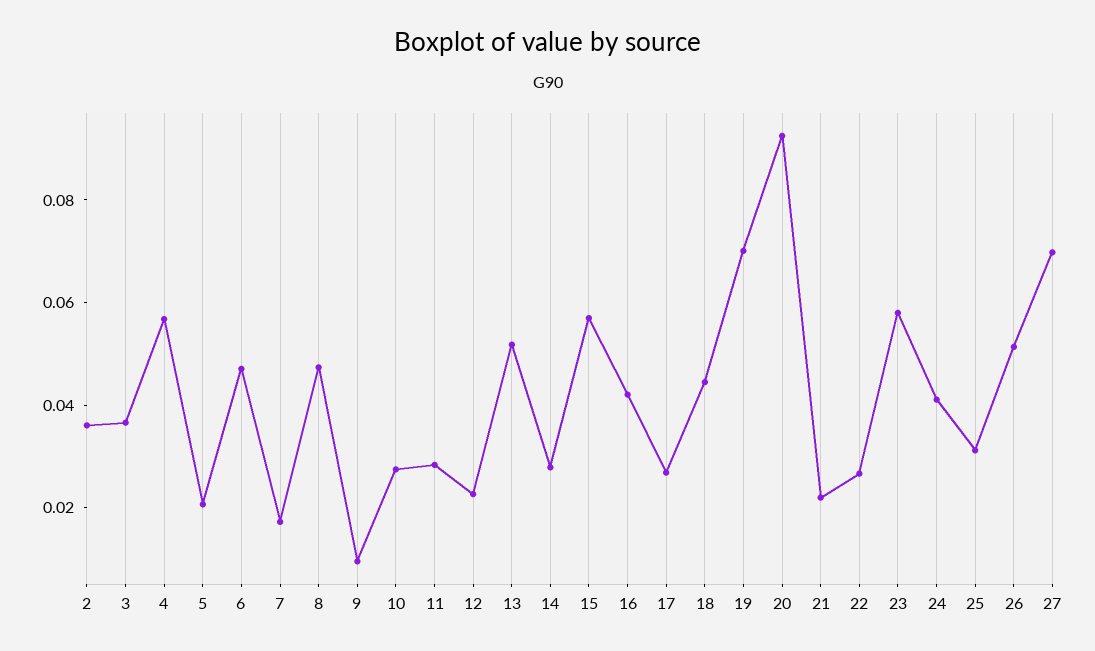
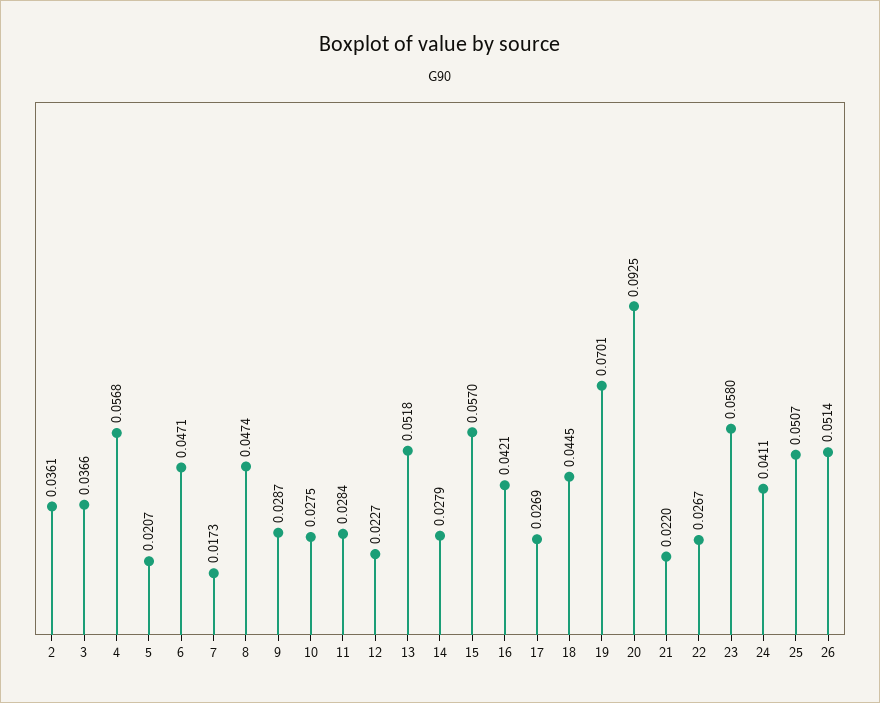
  {
    "2": 0.0361,
    "3": 0.0366,
    "4": 0.0568,
    "5": 0.0207,
    "6": 0.0471,
    "7": 0.0173,
    "8": 0.0474,
-   "9": 0.01,
+   "9": 0.0287,
    "10": 0.0275,
    "11": 0.0284,
    "12": 0.0227,
    "13": 0.0518,
    "14": 0.0279,
    "15": 0.057,
    "16": 0.0421,
    "17": 0.0269,
    "18": 0.0445,
    "19": 0.0701,
    "20": 0.0925,
    "21": 0.022,
    "22": 0.0267,
    "23": 0.058,
    "24": 0.0411,
-   "25": 0.03,
+   "25": 0.0507,
-   "26": 0.0514,
+   "26": 0.0514
-   "27": 0.07
  }

